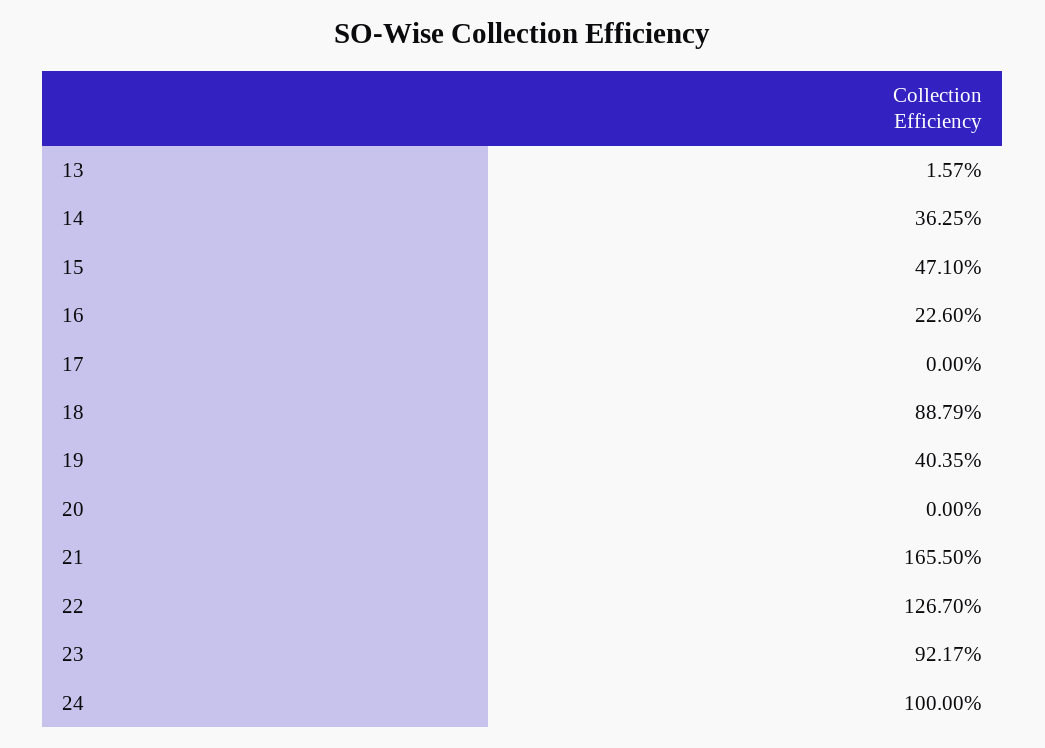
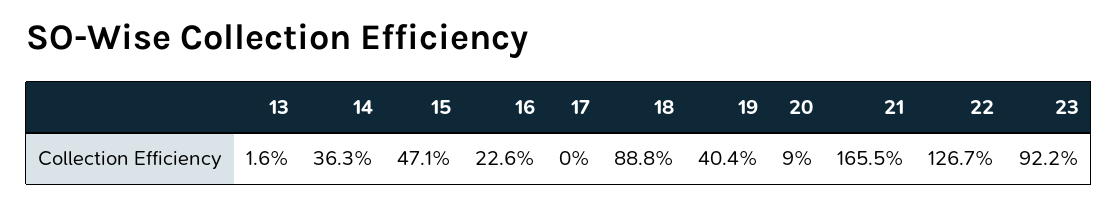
  {
    "13": 1.57,
    "14": 36.25,
    "15": 47.1,
    "16": 22.6,
    "17": 0,
    "18": 88.79,
    "19": 40.35,
-   "20": 0,
+   "20": 9,
    "21": 165.5,
    "22": 126.7,
-   "23": 92.17,
+   "23": 92.17
-   "24": 100
  }

